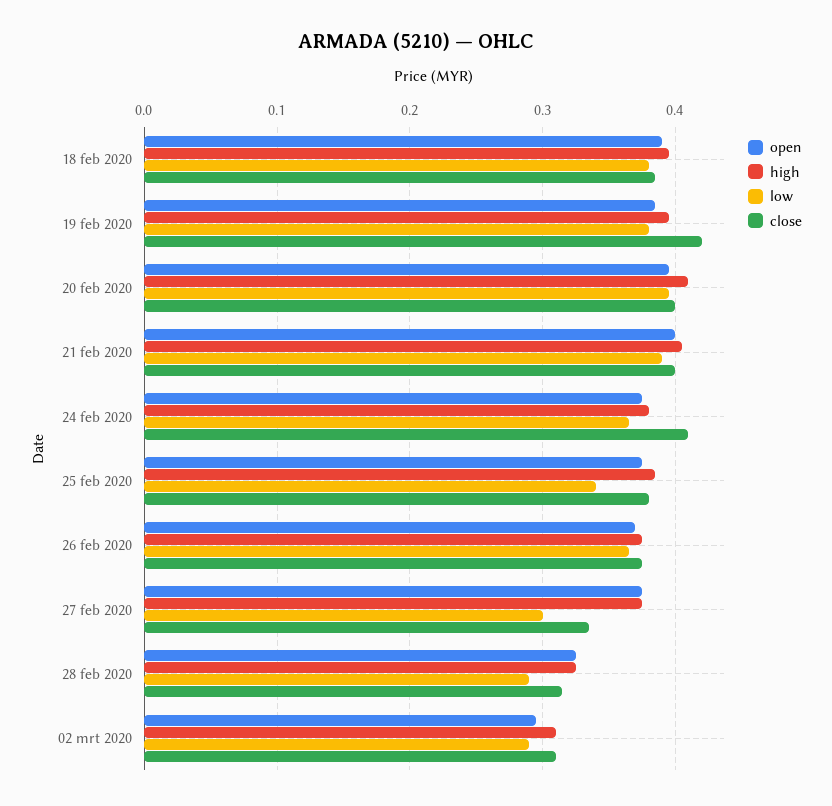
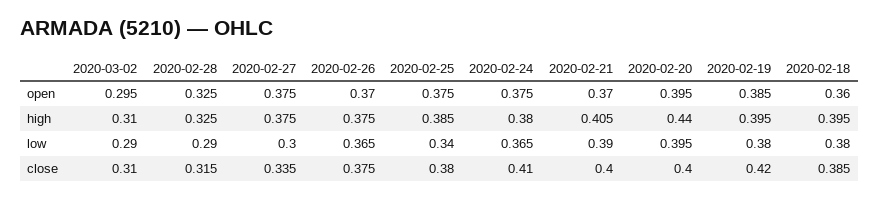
  {
    "open": {
-     "18 feb 2020": 0.39,
+     "18 feb 2020": 0.36,
      "19 feb 2020": 0.385,
      "20 feb 2020": 0.395,
-     "21 feb 2020": 0.4,
+     "21 feb 2020": 0.37,
      "24 feb 2020": 0.375,
      "25 feb 2020": 0.375,
      "26 feb 2020": 0.37,
      "27 feb 2020": 0.375,
      "28 feb 2020": 0.325,
      "02 mrt 2020": 0.295
    },
    "high": {
      "18 feb 2020": 0.395,
      "19 feb 2020": 0.395,
-     "20 feb 2020": 0.41,
+     "20 feb 2020": 0.44,
      "21 feb 2020": 0.405,
      "24 feb 2020": 0.38,
      "25 feb 2020": 0.385,
      "26 feb 2020": 0.375,
      "27 feb 2020": 0.375,
      "28 feb 2020": 0.325,
      "02 mrt 2020": 0.31
    },
    "low": {
      "18 feb 2020": 0.38,
      "19 feb 2020": 0.38,
      "20 feb 2020": 0.395,
      "21 feb 2020": 0.39,
      "24 feb 2020": 0.365,
      "25 feb 2020": 0.34,
      "26 feb 2020": 0.365,
      "27 feb 2020": 0.3,
      "28 feb 2020": 0.29,
      "02 mrt 2020": 0.29
    },
    "close": {
      "18 feb 2020": 0.385,
      "19 feb 2020": 0.42,
      "20 feb 2020": 0.4,
      "21 feb 2020": 0.4,
      "24 feb 2020": 0.41,
      "25 feb 2020": 0.38,
      "26 feb 2020": 0.375,
      "27 feb 2020": 0.335,
      "28 feb 2020": 0.315,
      "02 mrt 2020": 0.31
    }
  }

